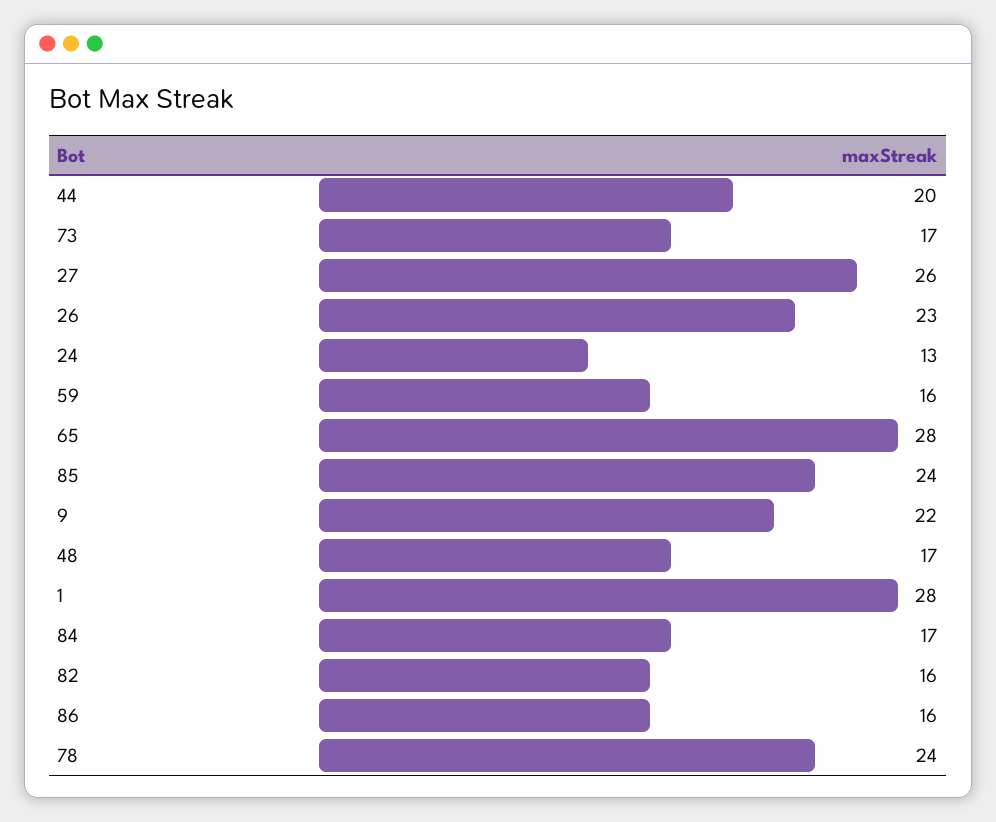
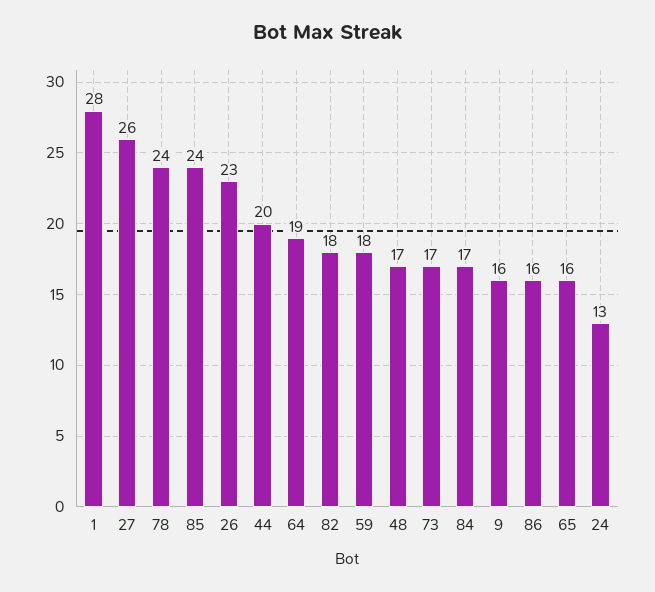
  {
    "44": 20,
    "73": 17,
    "27": 26,
    "26": 23,
    "24": 13,
-   "59": 16,
+   "59": 18,
-   "65": 28,
+   "65": 16,
    "85": 24,
-   "9": 22,
+   "9": 16,
    "48": 17,
    "1": 28,
    "84": 17,
-   "82": 16,
+   "82": 18,
    "86": 16,
-   "78": 24
+   "78": 24,
+   "64": 19
  }

